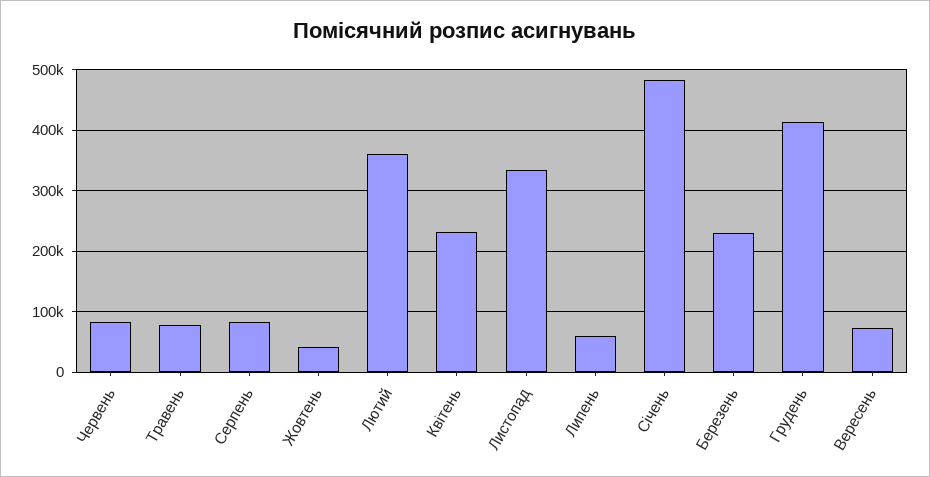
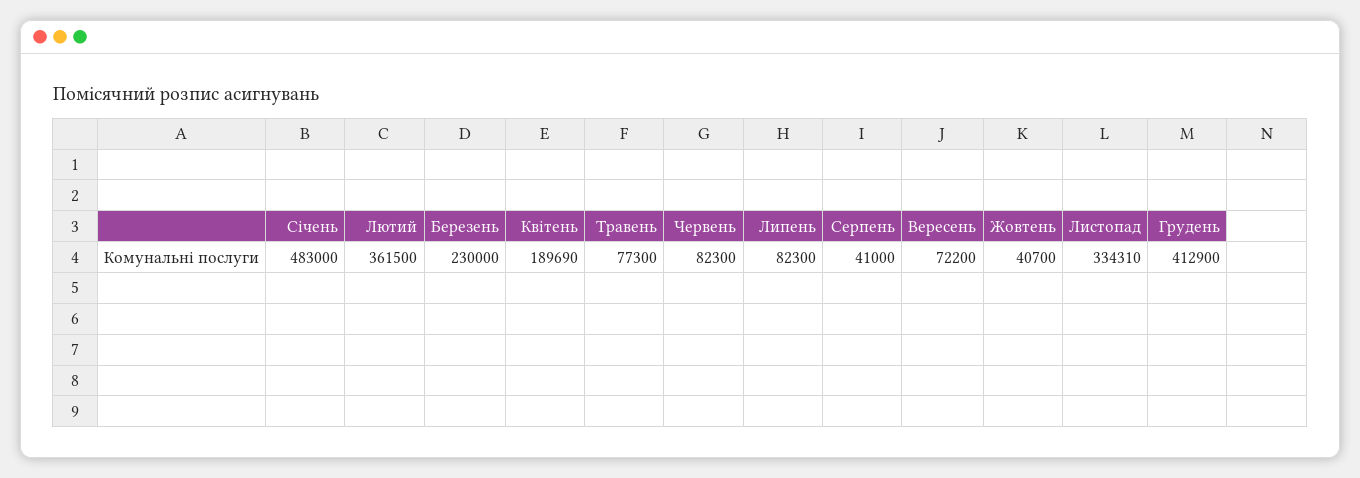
  {
    "Червень": 82300,
    "Травень": 77300,
-   "Серпень": 80000,
+   "Серпень": 41000,
    "Жовтень": 40700,
    "Лютий": 361500,
-   "Квітень": 230000,
+   "Квітень": 189690,
    "Листопад": 334310,
-   "Липень": 60000,
+   "Липень": 82300,
    "Січень": 483000,
    "Березень": 230000,
    "Грудень": 412900,
    "Вересень": 72200
  }

